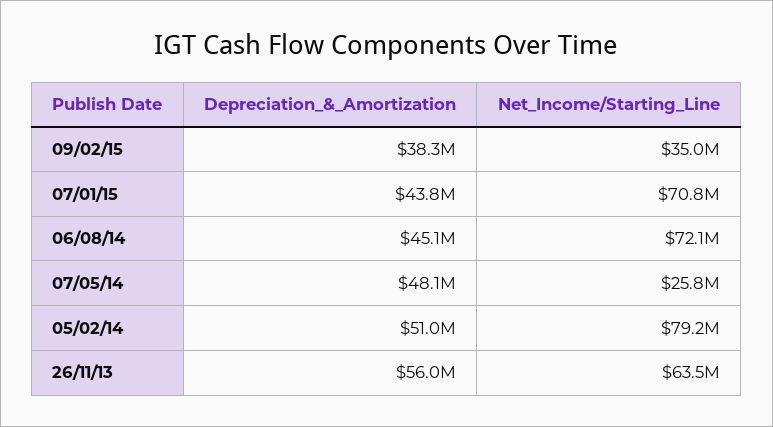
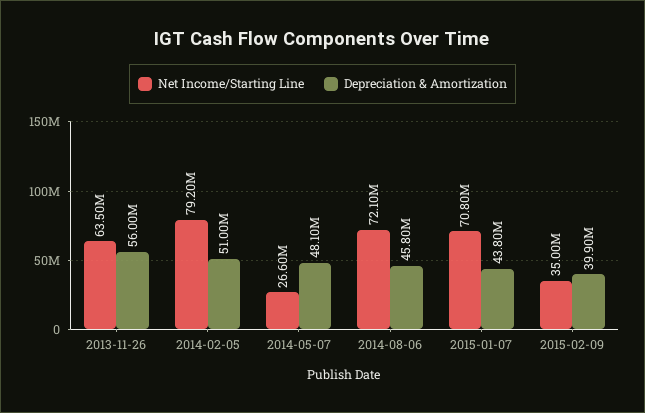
  {
    "Depreciation_&_Amortization": {
-     "09/02/15": 38300000,
+     "09/02/15": 39900000,
      "07/01/15": 43800000,
-     "06/08/14": 45100000,
+     "06/08/14": 45800000,
      "07/05/14": 48100000,
      "05/02/14": 51000000,
      "26/11/13": 56000000
    },
    "Net_Income/Starting_Line": {
      "09/02/15": 35000000,
      "07/01/15": 70800000,
      "06/08/14": 72100000,
-     "07/05/14": 25800000,
+     "07/05/14": 26600000,
      "05/02/14": 79200000,
      "26/11/13": 63500000
    }
  }

